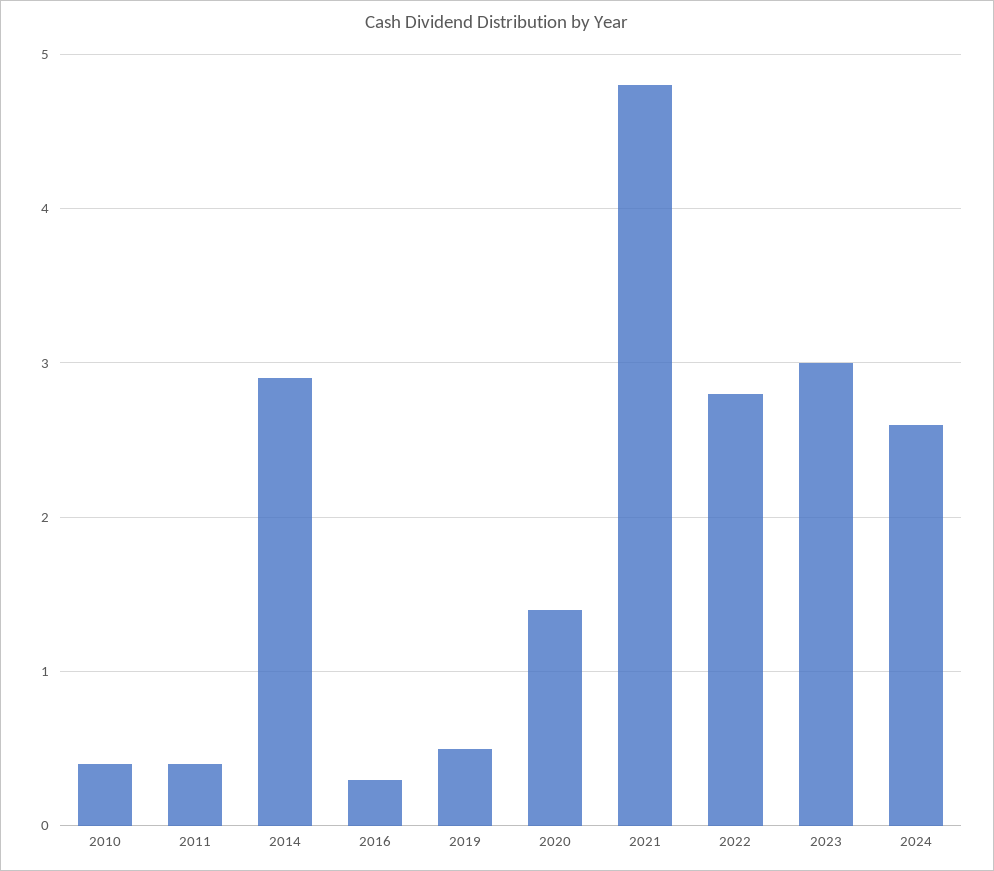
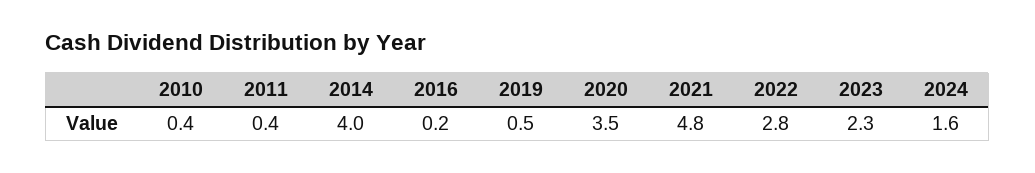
  {
    "2010": 0.4,
    "2011": 0.4,
-   "2014": 2.9,
+   "2014": 4,
-   "2016": 0.3,
+   "2016": 0.2,
    "2019": 0.5,
-   "2020": 1.4,
+   "2020": 3.5,
    "2021": 4.8,
    "2022": 2.8,
-   "2023": 3,
+   "2023": 2.3,
-   "2024": 2.6
+   "2024": 1.6
  }

